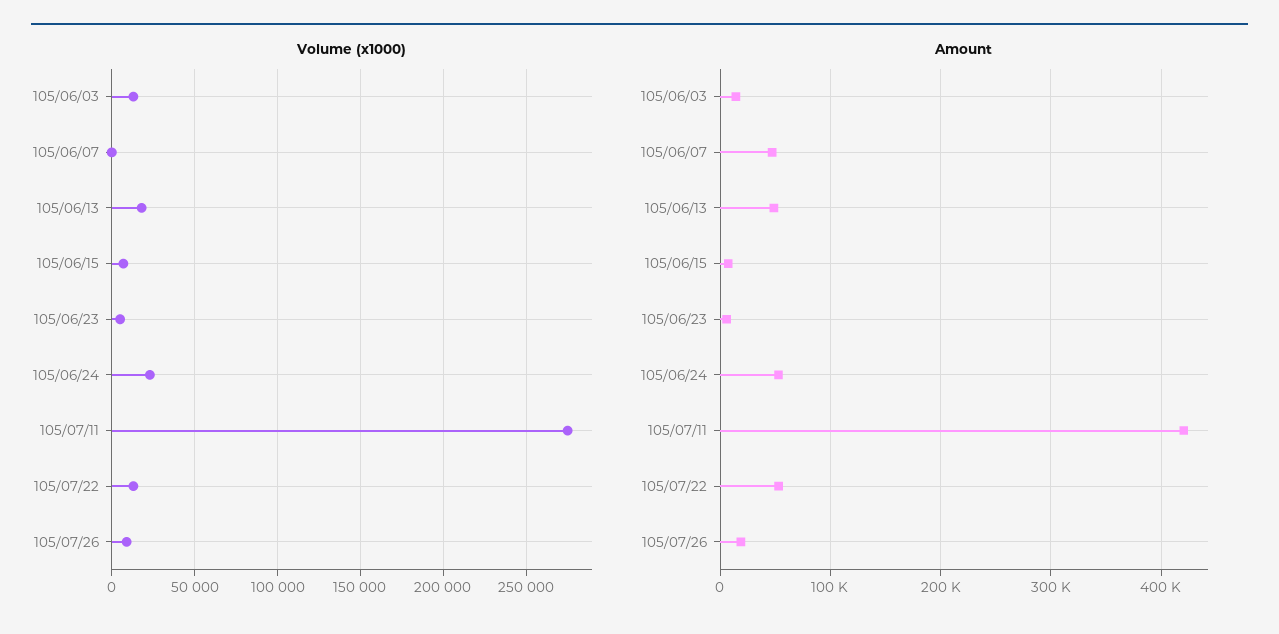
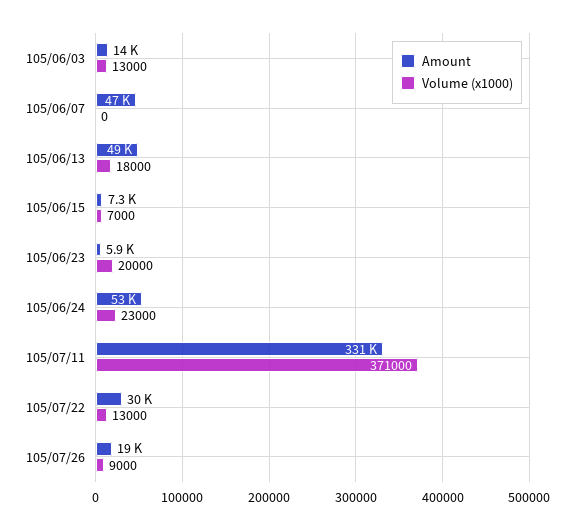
  {
    "Volume (x1000)": {
      "105/06/03": 13000,
      "105/06/07": 0,
      "105/06/13": 18000,
      "105/06/15": 7000,
-     "105/06/23": 5000,
+     "105/06/23": 20000,
      "105/06/24": 23000,
-     "105/07/11": 275000,
+     "105/07/11": 371000,
      "105/07/22": 13000,
      "105/07/26": 9000
    },
    "Amount": {
      "105/06/03": 14000,
      "105/06/07": 47000,
      "105/06/13": 49000,
      "105/06/15": 7300,
      "105/06/23": 5900,
      "105/06/24": 53000,
-     "105/07/11": 420000,
+     "105/07/11": 331000,
-     "105/07/22": 50000,
+     "105/07/22": 30000,
      "105/07/26": 19000
    }
  }

